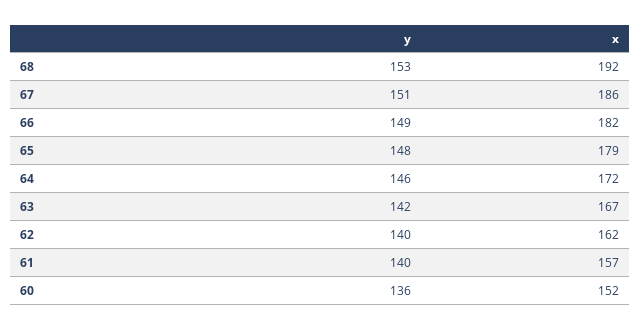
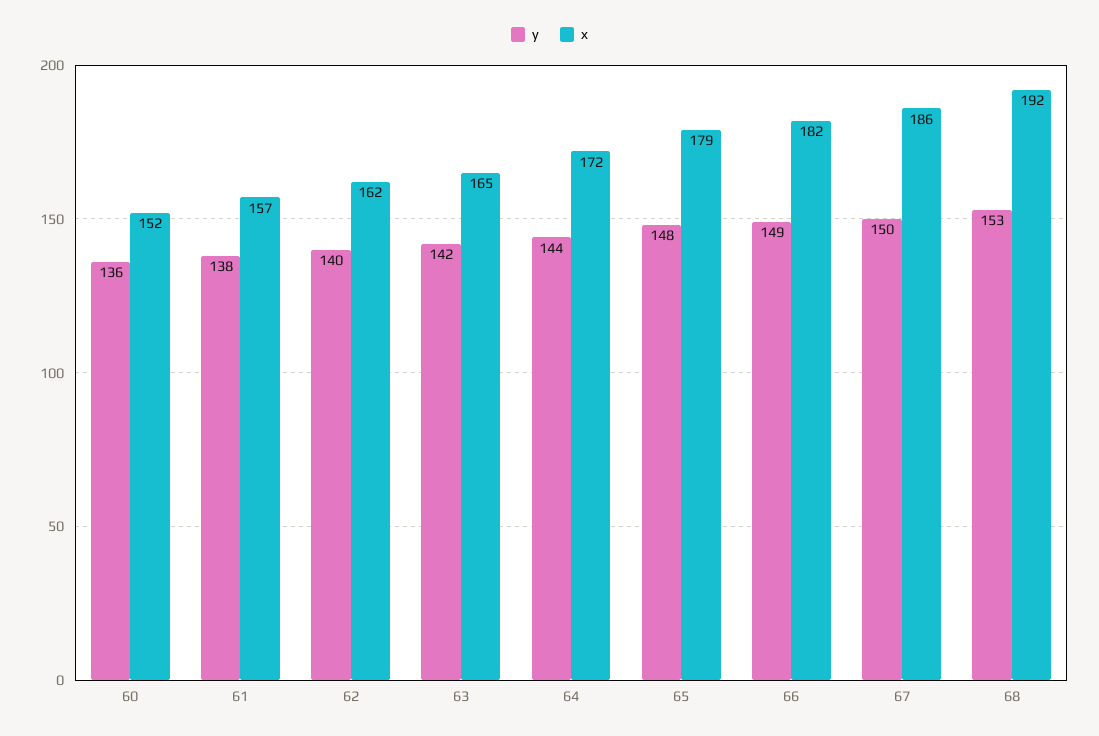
  {
    "y": {
      "68": 153,
-     "67": 151,
+     "67": 150,
      "66": 149,
      "65": 148,
-     "64": 146,
+     "64": 144,
      "63": 142,
      "62": 140,
-     "61": 140,
+     "61": 138,
      "60": 136
    },
    "x": {
      "68": 192,
      "67": 186,
      "66": 182,
      "65": 179,
      "64": 172,
-     "63": 167,
+     "63": 165,
      "62": 162,
      "61": 157,
      "60": 152
    }
  }

